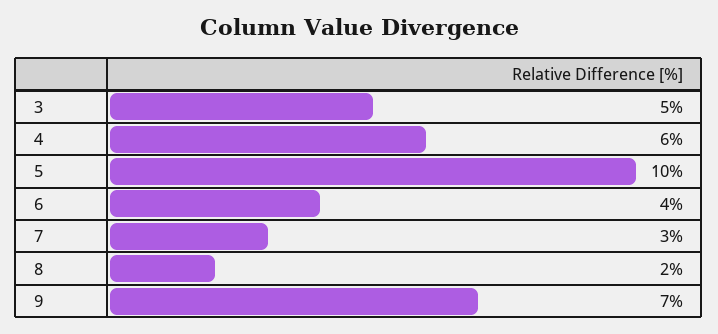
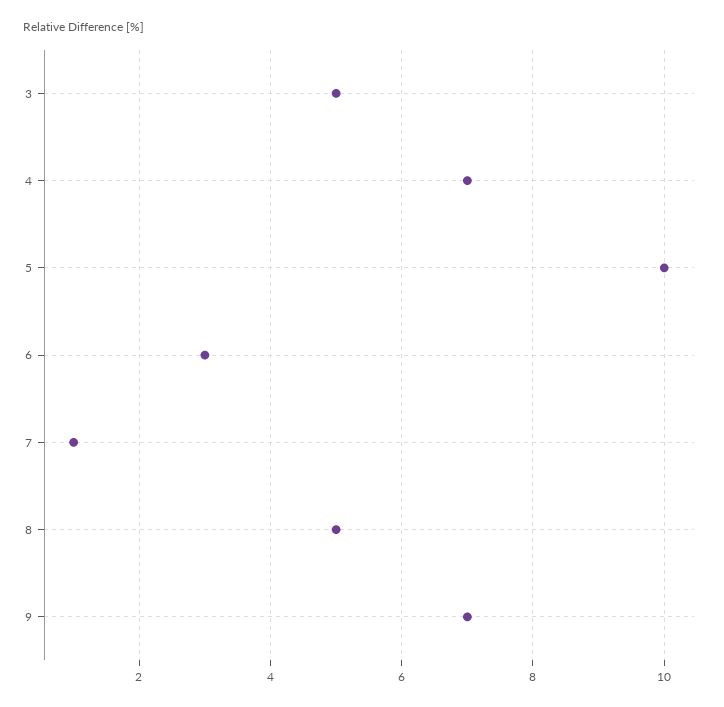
  {
    "3": 5,
-   "4": 6,
+   "4": 7,
    "5": 10,
-   "6": 4,
+   "6": 3,
-   "7": 3,
+   "7": 1,
-   "8": 2,
+   "8": 5,
    "9": 7
  }

